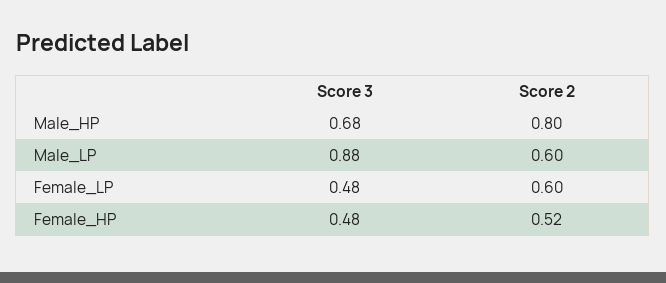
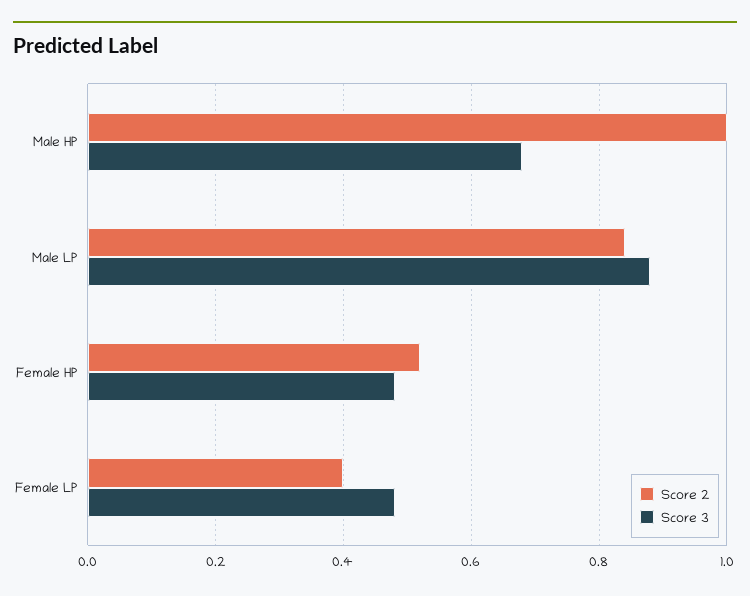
  {
    "Score 3": {
      "Male_HP": 0.68,
      "Male_LP": 0.88,
      "Female_LP": 0.48,
      "Female_HP": 0.48
    },
    "Score 2": {
-     "Male_HP": 0.8,
+     "Male_HP": 1,
-     "Male_LP": 0.6,
+     "Male_LP": 0.85,
-     "Female_LP": 0.6,
+     "Female_LP": 0.4,
      "Female_HP": 0.52
    }
  }

